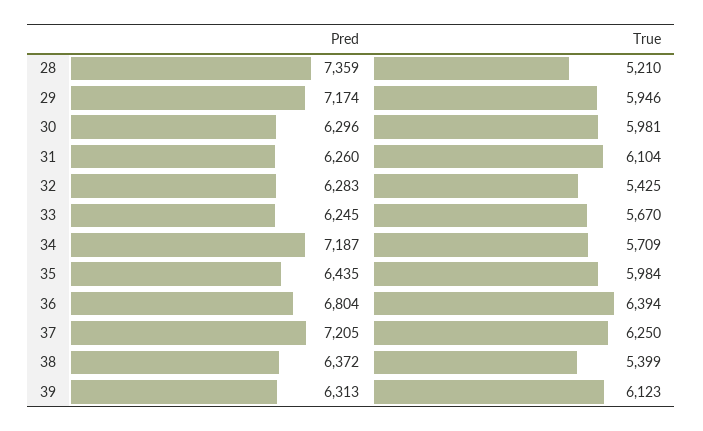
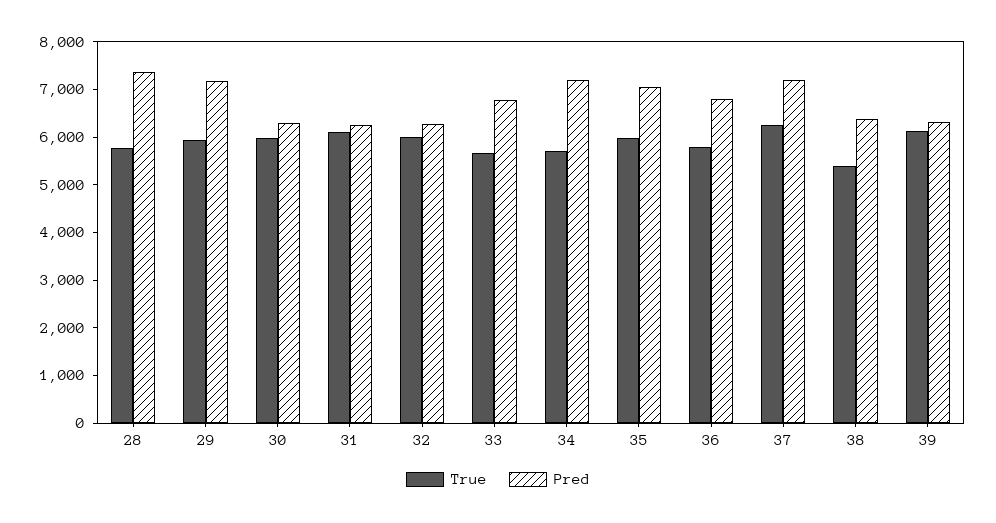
  {
    "Pred": {
      "28": 7359,
      "29": 7174,
      "30": 6296,
      "31": 6260,
      "32": 6283,
-     "33": 6245,
+     "33": 6800,
      "34": 7187,
-     "35": 6435,
+     "35": 7000,
      "36": 6804,
      "37": 7205,
      "38": 6372,
      "39": 6313
    },
    "True": {
-     "28": 5210,
+     "28": 5800,
      "29": 5946,
      "30": 5981,
      "31": 6104,
-     "32": 5425,
+     "32": 6000,
      "33": 5670,
      "34": 5709,
      "35": 5984,
-     "36": 6394,
+     "36": 5800,
      "37": 6250,
      "38": 5399,
      "39": 6123
    }
  }

